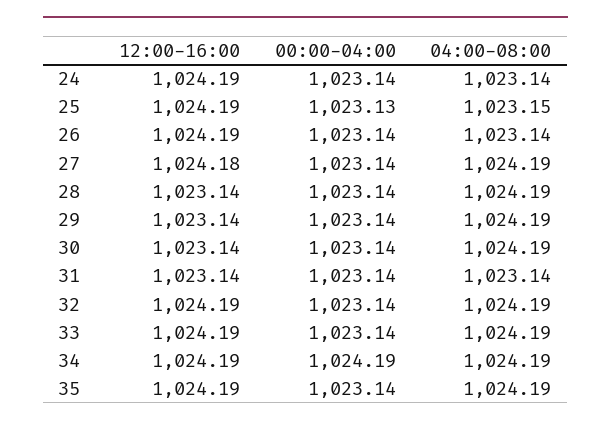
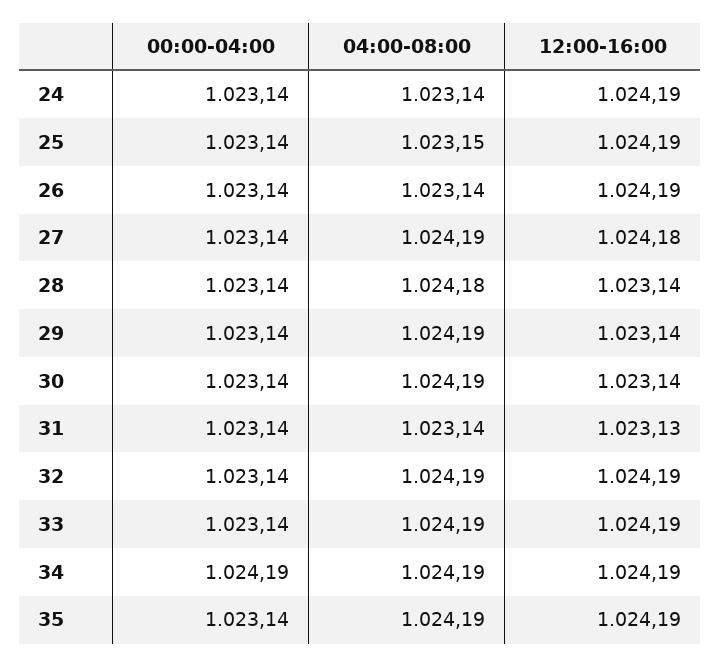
  {
    "12:00-16:00": {
      "24": 1024.19,
      "25": 1024.19,
      "26": 1024.19,
      "27": 1024.18,
      "28": 1023.14,
      "29": 1023.14,
      "30": 1023.14,
-     "31": 1023.14,
+     "31": 1023.13,
      "32": 1024.19,
      "33": 1024.19,
      "34": 1024.19,
      "35": 1024.19
    },
    "00:00-04:00": {
      "24": 1023.14,
-     "25": 1023.13,
+     "25": 1023.14,
      "26": 1023.14,
      "27": 1023.14,
      "28": 1023.14,
      "29": 1023.14,
      "30": 1023.14,
      "31": 1023.14,
      "32": 1023.14,
      "33": 1023.14,
      "34": 1024.19,
      "35": 1023.14
    },
    "04:00-08:00": {
      "24": 1023.14,
      "25": 1023.15,
      "26": 1023.14,
      "27": 1024.19,
-     "28": 1024.19,
+     "28": 1024.18,
      "29": 1024.19,
      "30": 1024.19,
      "31": 1023.14,
      "32": 1024.19,
      "33": 1024.19,
      "34": 1024.19,
      "35": 1024.19
    }
  }

